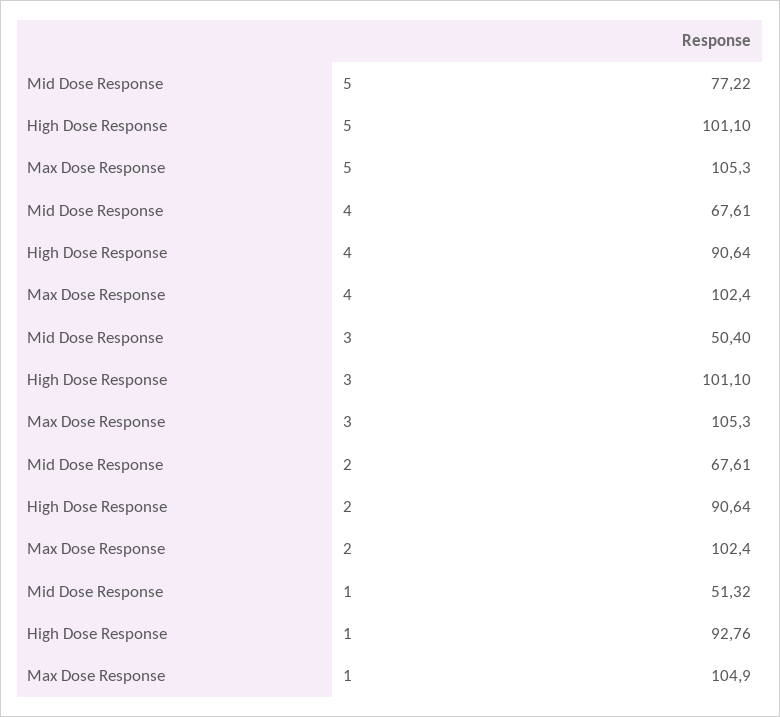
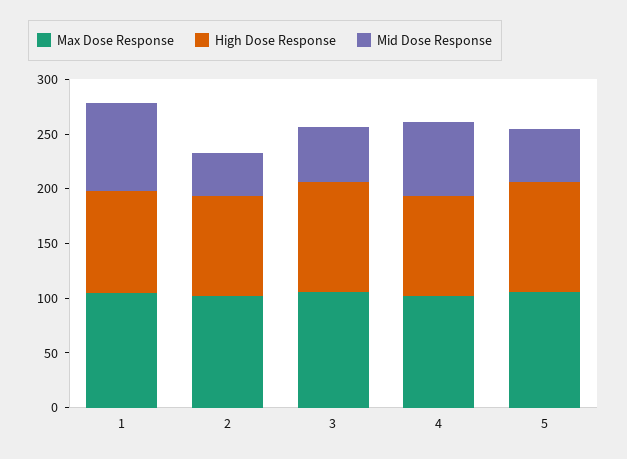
  {
    "Mid Dose Response": {
-     "5": 77.22,
+     "5": 50,
      "4": 67.61,
      "3": 50.4,
-     "2": 67.61,
+     "2": 40,
-     "1": 51.32
+     "1": 80
    },
    "High Dose Response": {
      "5": 101.1,
      "4": 90.64,
      "3": 101.1,
      "2": 90.64,
      "1": 92.76
    },
    "Max Dose Response": {
      "5": 105.3,
      "4": 102.4,
      "3": 105.3,
      "2": 102.4,
      "1": 104.9
    }
  }

